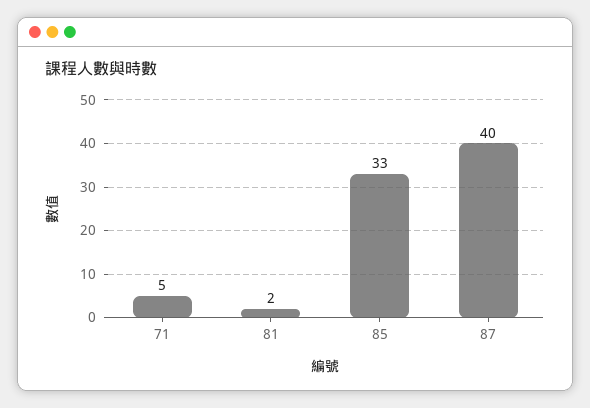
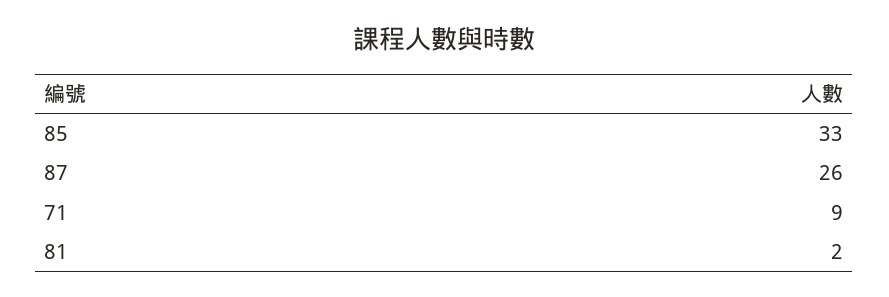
  {
-   "71": 5,
+   "71": 9,
    "81": 2,
    "85": 33,
-   "87": 40
+   "87": 26
  }

